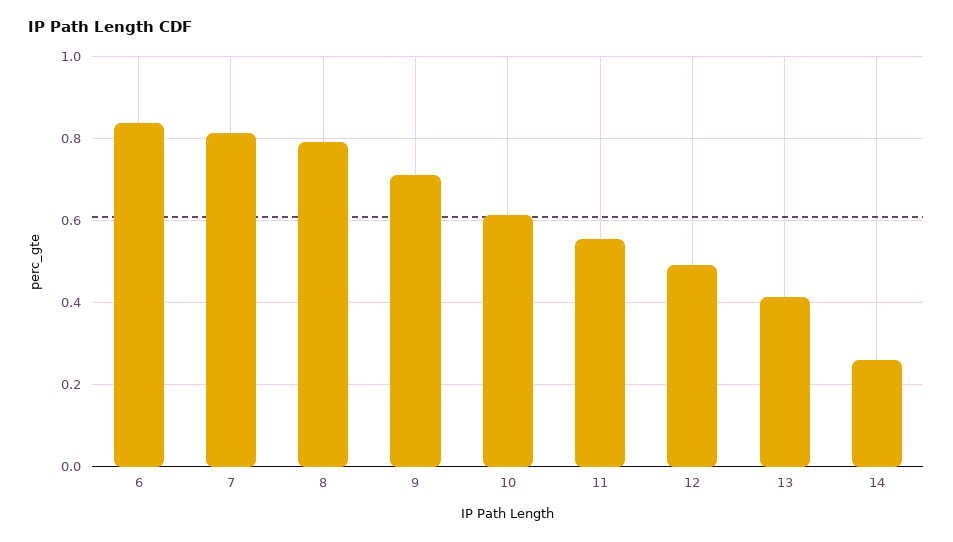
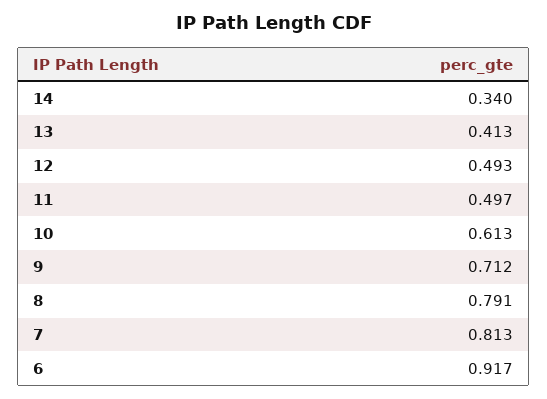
  {
-   "6": 0.84,
+   "6": 0.917,
    "7": 0.813,
    "8": 0.791,
    "9": 0.712,
    "10": 0.613,
-   "11": 0.56,
+   "11": 0.497,
    "12": 0.493,
    "13": 0.413,
-   "14": 0.26
+   "14": 0.34
  }

